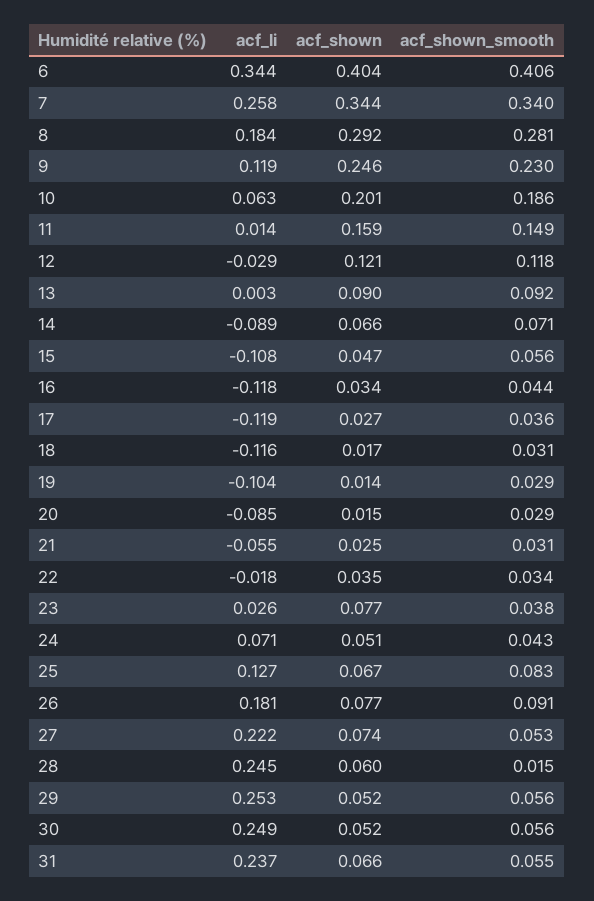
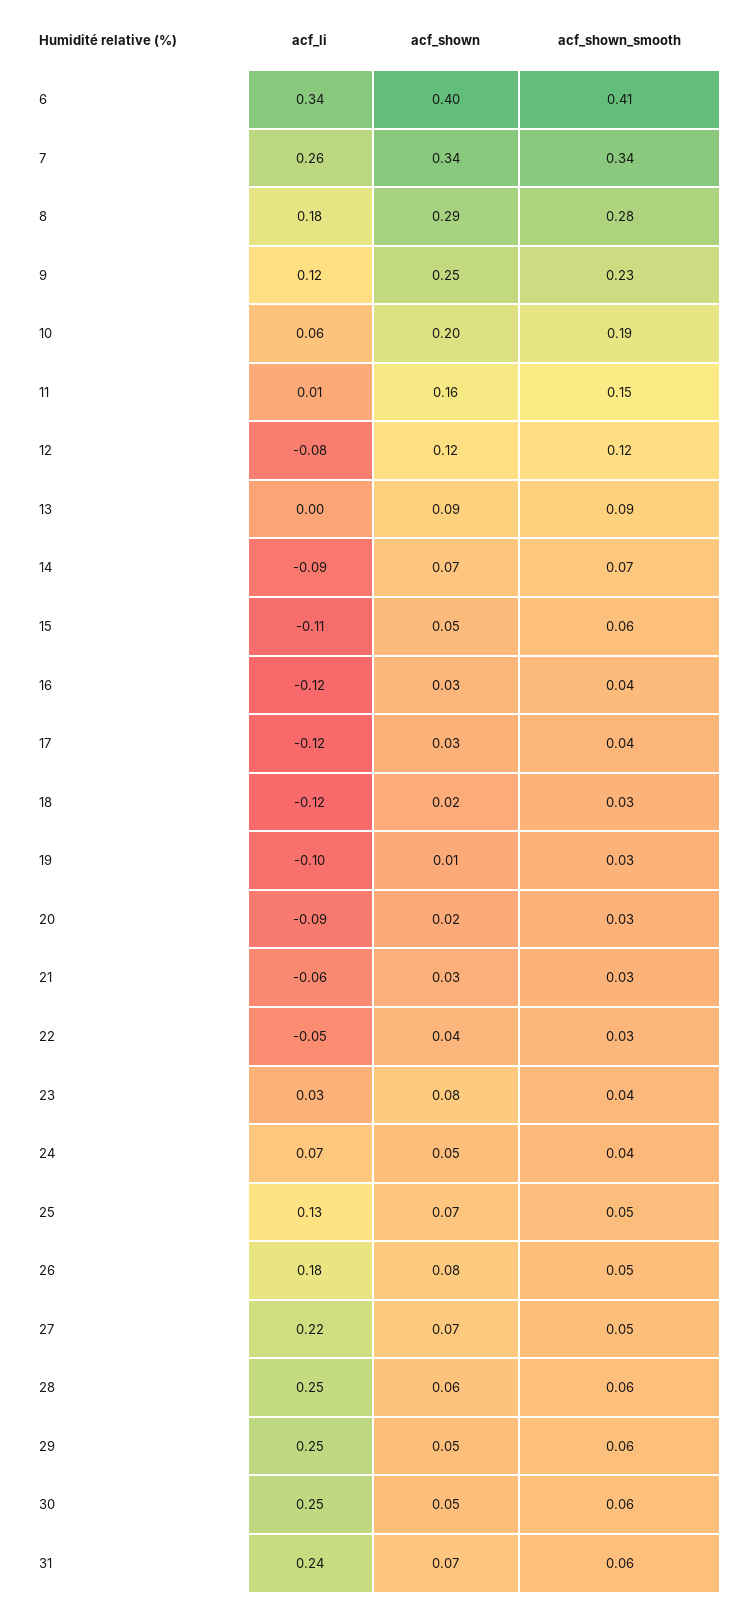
  {
    "acf_li": {
      "6": 0.344,
      "7": 0.258,
      "8": 0.184,
      "9": 0.119,
      "10": 0.063,
      "11": 0.014,
-     "12": -0.029,
+     "12": -0.08,
      "13": 0.003,
      "14": -0.089,
      "15": -0.108,
      "16": -0.118,
      "17": -0.119,
      "18": -0.116,
      "19": -0.104,
      "20": -0.085,
      "21": -0.055,
-     "22": -0.018,
+     "22": -0.05,
      "23": 0.026,
      "24": 0.071,
      "25": 0.127,
      "26": 0.181,
      "27": 0.222,
      "28": 0.245,
      "29": 0.253,
      "30": 0.249,
      "31": 0.237
    },
    "acf_shown": {
      "6": 0.404,
      "7": 0.344,
      "8": 0.292,
      "9": 0.246,
      "10": 0.201,
      "11": 0.159,
      "12": 0.121,
      "13": 0.09,
      "14": 0.066,
      "15": 0.047,
      "16": 0.034,
      "17": 0.027,
      "18": 0.017,
      "19": 0.014,
      "20": 0.015,
      "21": 0.025,
      "22": 0.035,
      "23": 0.077,
      "24": 0.051,
      "25": 0.067,
      "26": 0.077,
      "27": 0.074,
      "28": 0.06,
      "29": 0.052,
      "30": 0.052,
      "31": 0.066
    },
    "acf_shown_smooth": {
      "6": 0.406,
      "7": 0.34,
      "8": 0.281,
      "9": 0.23,
      "10": 0.186,
      "11": 0.149,
      "12": 0.118,
      "13": 0.092,
      "14": 0.071,
      "15": 0.056,
      "16": 0.044,
      "17": 0.036,
      "18": 0.031,
      "19": 0.029,
      "20": 0.029,
      "21": 0.031,
      "22": 0.034,
      "23": 0.038,
      "24": 0.043,
-     "25": 0.083,
+     "25": 0.05,
-     "26": 0.091,
+     "26": 0.05,
      "27": 0.053,
-     "28": 0.015,
+     "28": 0.06,
      "29": 0.056,
      "30": 0.056,
      "31": 0.055
    }
  }

